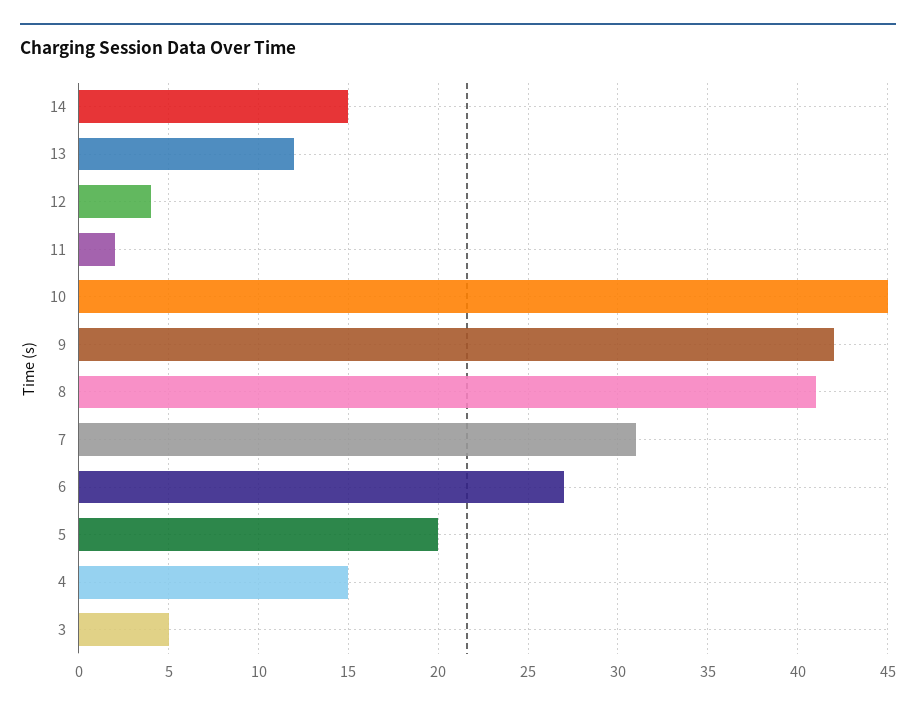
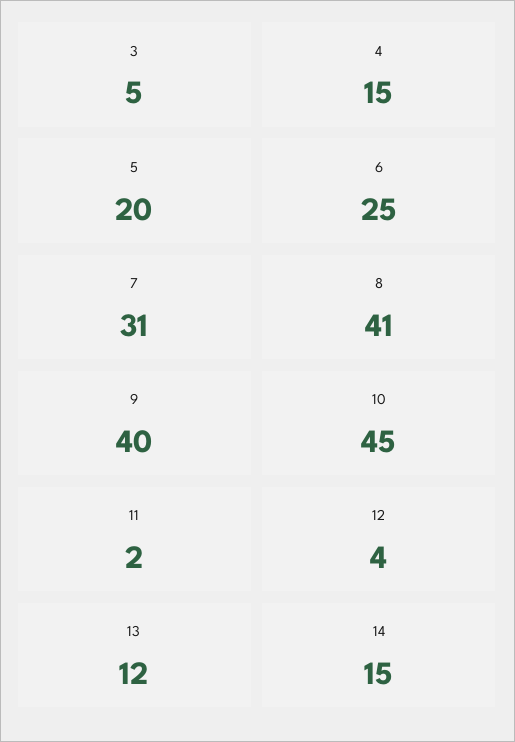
  {
    "14": 15,
    "13": 12,
    "12": 4,
    "11": 2,
    "10": 45,
-   "9": 42,
+   "9": 40,
    "8": 41,
    "7": 31,
-   "6": 27,
+   "6": 25,
    "5": 20,
    "4": 15,
    "3": 5
  }

